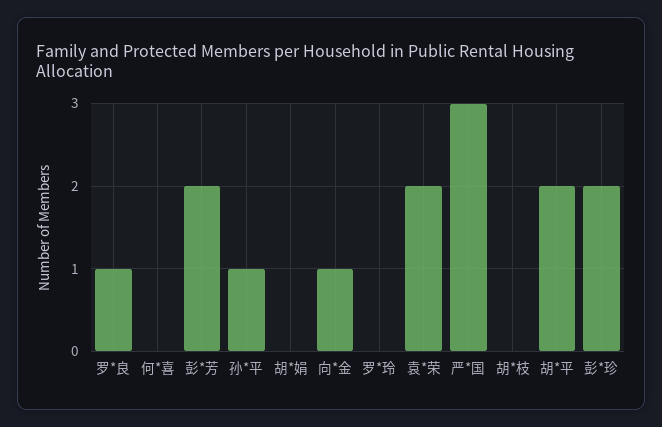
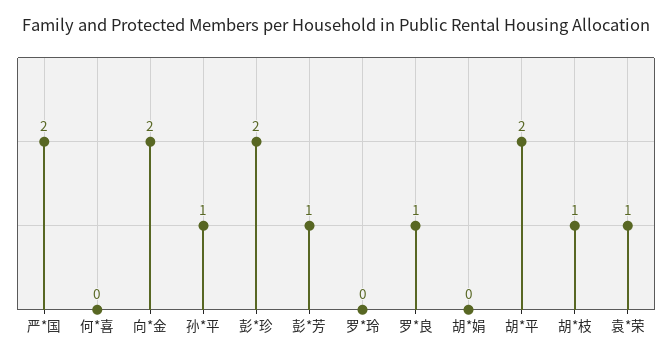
  {
    "罗*良": 1,
    "何*喜": 0,
-   "彭*芳": 2,
+   "彭*芳": 1,
    "孙*平": 1,
    "胡*娟": 0,
-   "向*金": 1,
+   "向*金": 2,
    "罗*玲": 0,
-   "袁*荣": 2,
+   "袁*荣": 1,
-   "严*国": 3,
+   "严*国": 2,
-   "胡*枝": 0,
+   "胡*枝": 1,
    "胡*平": 2,
    "彭*珍": 2
  }

